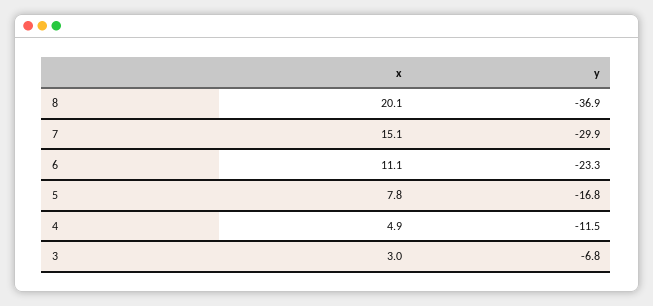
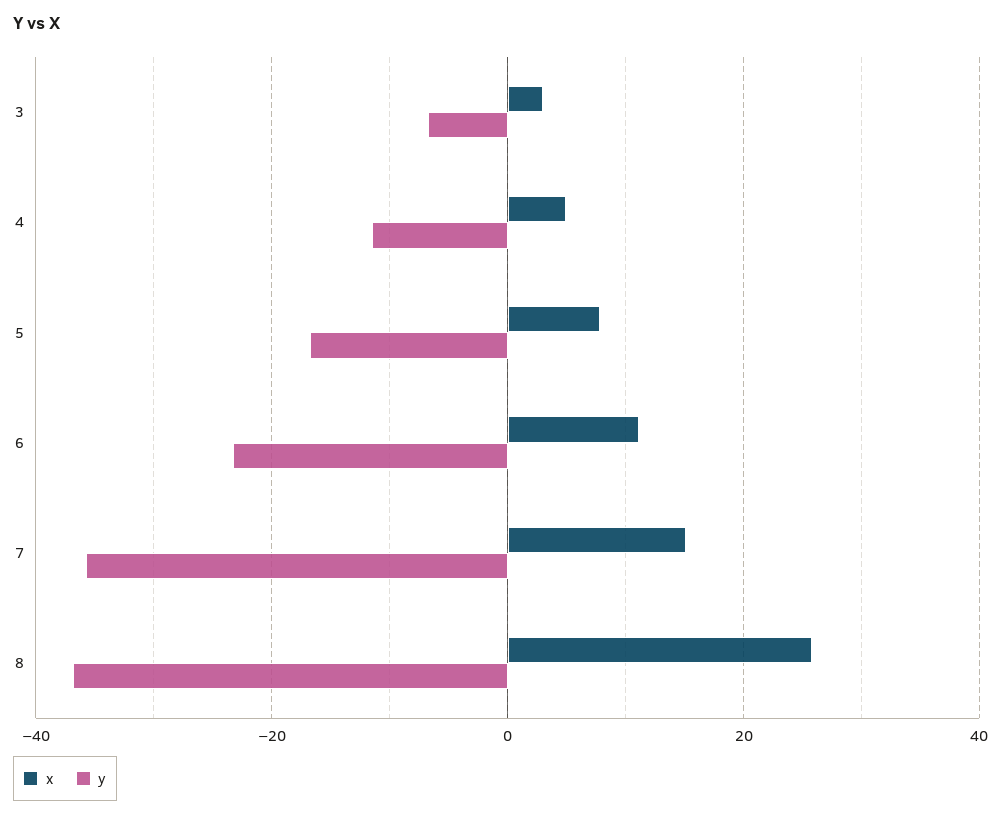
  {
    "x": {
-     "8": 20.1,
+     "8": 26,
      "7": 15.1,
      "6": 11.1,
      "5": 7.8,
      "4": 4.9,
      "3": 3
    },
    "y": {
      "8": -36.9,
-     "7": -29.9,
+     "7": -36,
      "6": -23.3,
      "5": -16.8,
      "4": -11.5,
      "3": -6.8
    }
  }

